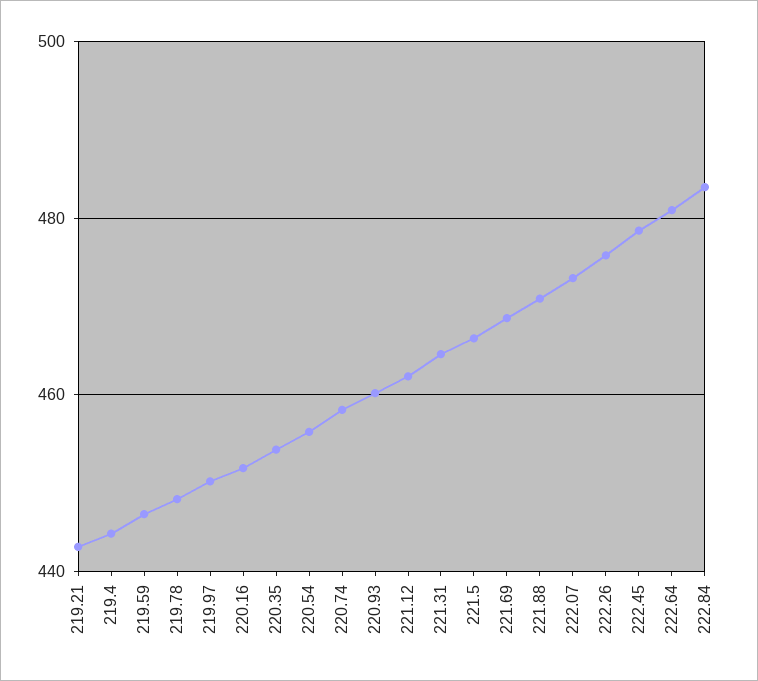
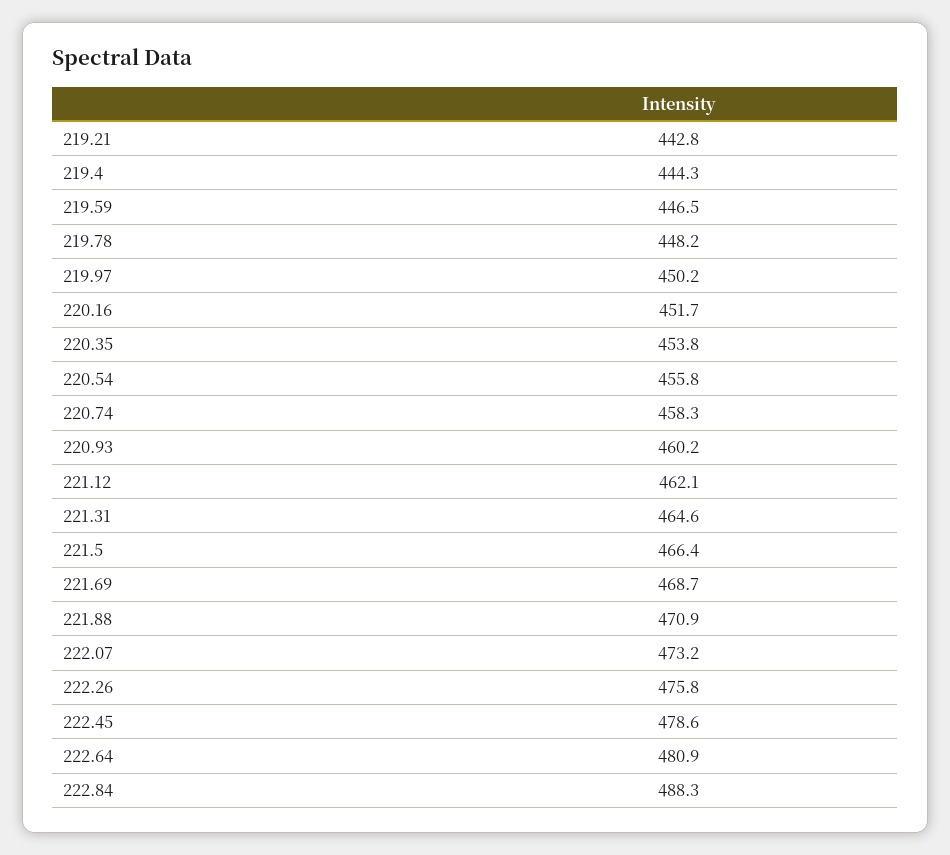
  {
    "219.21": 442.8,
    "219.4": 444.3,
    "219.59": 446.5,
    "219.78": 448.2,
    "219.97": 450.2,
    "220.16": 451.7,
    "220.35": 453.8,
    "220.54": 455.8,
    "220.74": 458.3,
    "220.93": 460.2,
    "221.12": 462.1,
    "221.31": 464.6,
    "221.5": 466.4,
    "221.69": 468.7,
    "221.88": 470.9,
    "222.07": 473.2,
    "222.26": 475.8,
    "222.45": 478.6,
    "222.64": 480.9,
-   "222.84": 484
+   "222.84": 488.3
  }

